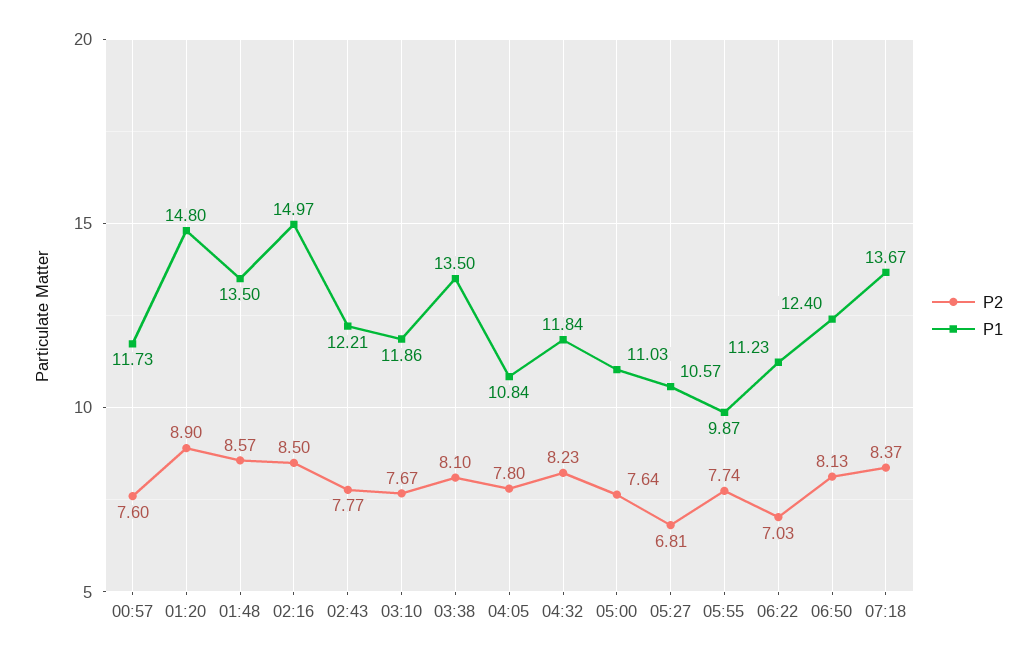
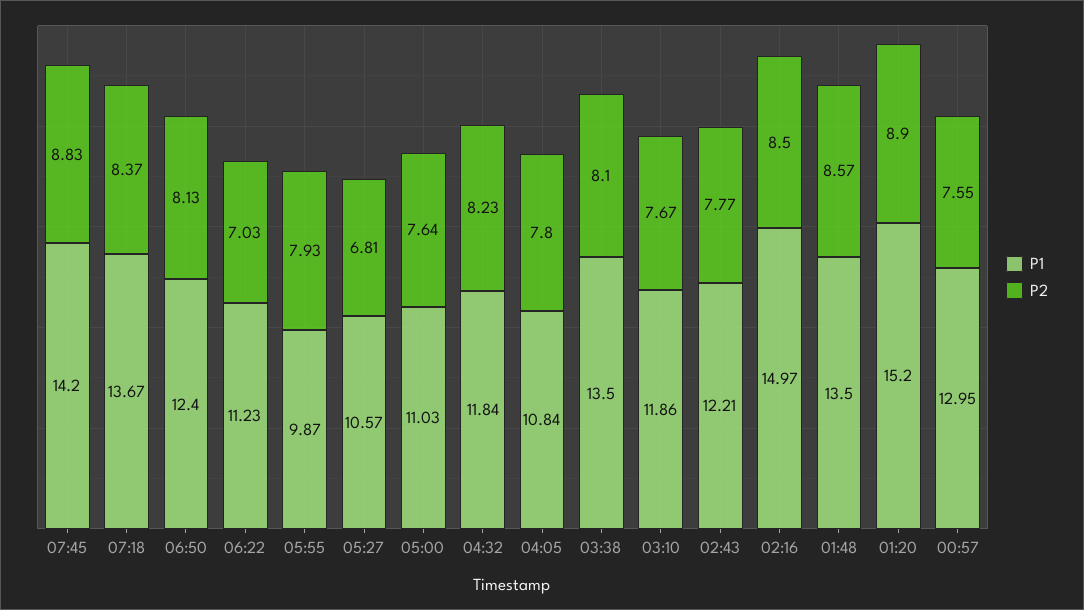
  {
    "P2": {
-     "00:57": 7.6,
+     "00:57": 7.55,
      "01:20": 8.9,
      "01:48": 8.57,
      "02:16": 8.5,
      "02:43": 7.77,
      "03:10": 7.67,
      "03:38": 8.1,
      "04:05": 7.8,
      "04:32": 8.23,
      "05:00": 7.64,
      "05:27": 6.81,
-     "05:55": 7.74,
+     "05:55": 7.93,
      "06:22": 7.03,
      "06:50": 8.13,
-     "07:18": 8.37
+     "07:18": 8.37,
+     "07:45": 8.83
    },
    "P1": {
-     "00:57": 11.73,
+     "00:57": 12.95,
-     "01:20": 14.8,
+     "01:20": 15.2,
      "01:48": 13.5,
      "02:16": 14.97,
      "02:43": 12.21,
      "03:10": 11.86,
      "03:38": 13.5,
      "04:05": 10.84,
      "04:32": 11.84,
      "05:00": 11.03,
      "05:27": 10.57,
      "05:55": 9.87,
      "06:22": 11.23,
      "06:50": 12.4,
-     "07:18": 13.67
+     "07:18": 13.67,
+     "07:45": 14.2
    }
  }

